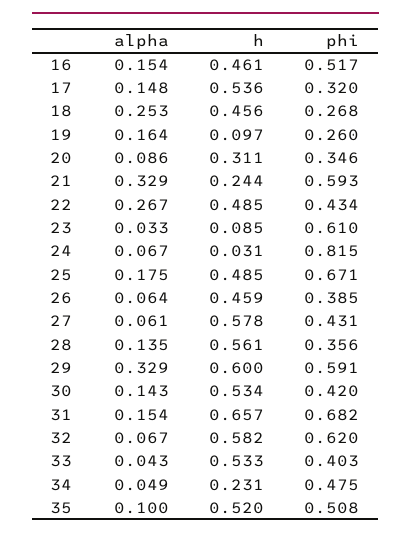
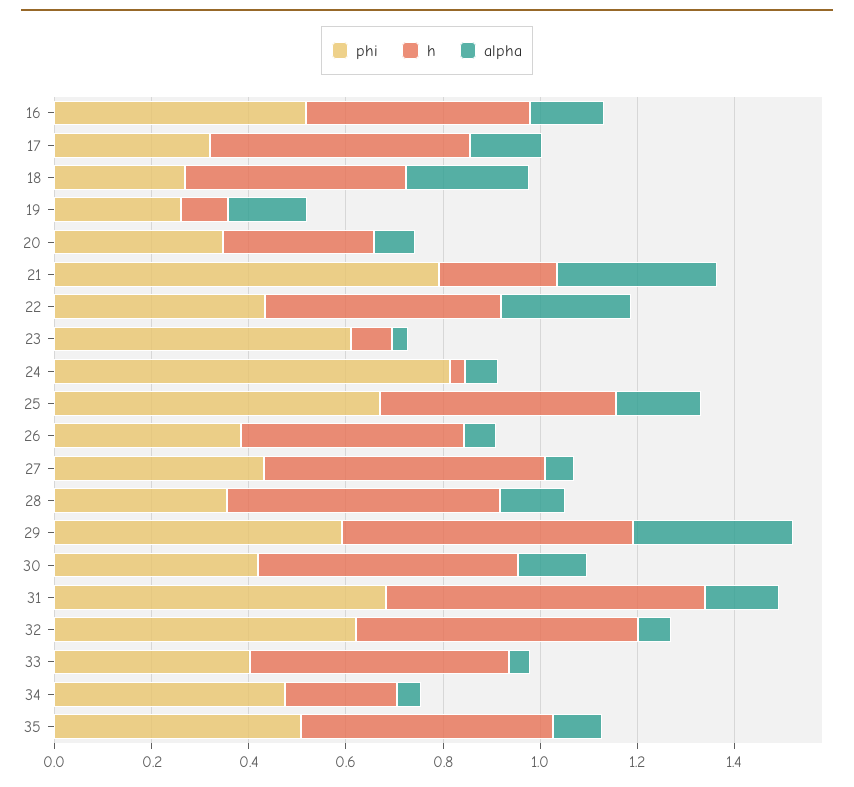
  {
    "alpha": {
      "16": 0.154,
      "17": 0.148,
      "18": 0.253,
      "19": 0.164,
      "20": 0.086,
      "21": 0.329,
      "22": 0.267,
      "23": 0.033,
      "24": 0.067,
      "25": 0.175,
      "26": 0.064,
      "27": 0.061,
      "28": 0.135,
      "29": 0.329,
      "30": 0.143,
      "31": 0.154,
      "32": 0.067,
      "33": 0.043,
      "34": 0.049,
      "35": 0.1
    },
    "h": {
      "16": 0.461,
      "17": 0.536,
      "18": 0.456,
      "19": 0.097,
      "20": 0.311,
      "21": 0.244,
      "22": 0.485,
      "23": 0.085,
      "24": 0.031,
      "25": 0.485,
      "26": 0.459,
      "27": 0.578,
      "28": 0.561,
      "29": 0.6,
      "30": 0.534,
      "31": 0.657,
      "32": 0.582,
      "33": 0.533,
      "34": 0.231,
      "35": 0.52
    },
    "phi": {
      "16": 0.517,
      "17": 0.32,
      "18": 0.268,
      "19": 0.26,
      "20": 0.346,
-     "21": 0.593,
+     "21": 0.8,
      "22": 0.434,
      "23": 0.61,
      "24": 0.815,
      "25": 0.671,
      "26": 0.385,
      "27": 0.431,
      "28": 0.356,
      "29": 0.591,
      "30": 0.42,
      "31": 0.682,
      "32": 0.62,
      "33": 0.403,
      "34": 0.475,
      "35": 0.508
    }
  }

